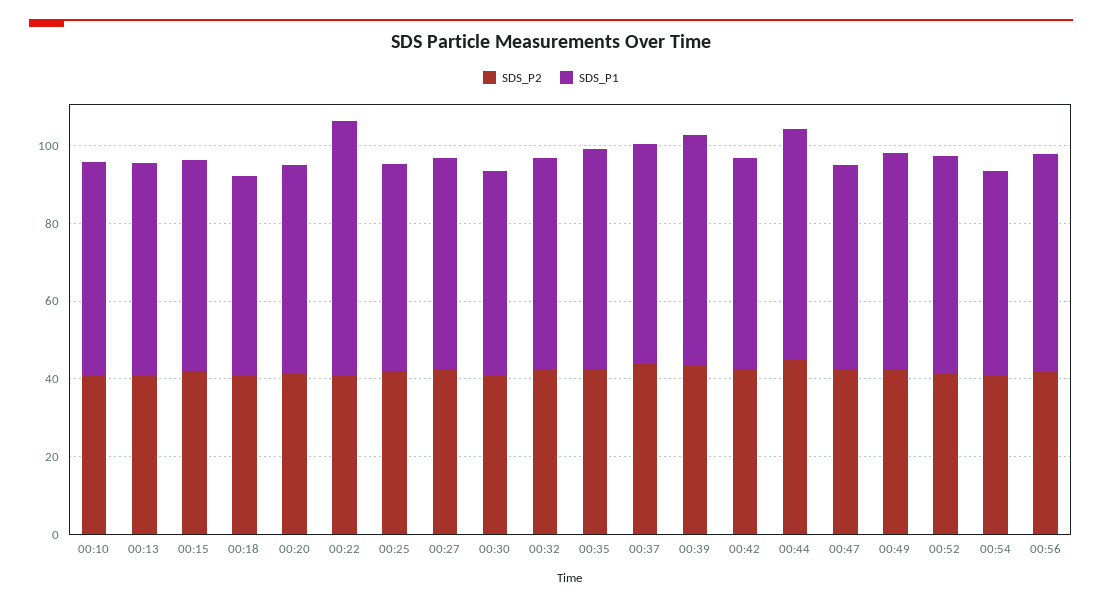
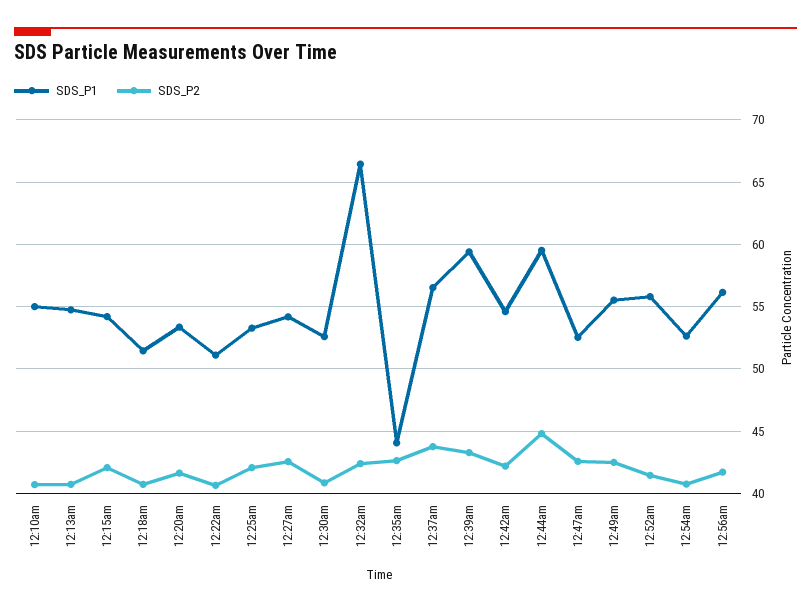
  {
    "SDS_P2": {
      "00:10": 40.5,
      "00:13": 40.5,
      "00:15": 42,
      "00:18": 40.5,
      "00:20": 41.5,
      "00:22": 40.5,
      "00:25": 42,
      "00:27": 42.5,
      "00:30": 41,
      "00:32": 42.5,
      "00:35": 42.5,
      "00:37": 44,
      "00:39": 43.5,
      "00:42": 42,
      "00:44": 45,
      "00:47": 42.5,
      "00:49": 42.5,
      "00:52": 41.5,
      "00:54": 41,
      "00:56": 41.5
    },
    "SDS_P1": {
      "00:10": 55,
      "00:13": 55,
      "00:15": 54,
      "00:18": 51.5,
      "00:20": 53.5,
-     "00:22": 65,
+     "00:22": 51,
      "00:25": 53.5,
      "00:27": 54,
      "00:30": 52.5,
-     "00:32": 55,
+     "00:32": 66.5,
-     "00:35": 55,
+     "00:35": 44,
      "00:37": 56.5,
      "00:39": 59.5,
      "00:42": 54.5,
      "00:44": 59.5,
      "00:47": 52.5,
      "00:49": 55.5,
      "00:52": 56,
      "00:54": 52.5,
      "00:56": 56
    }
  }

